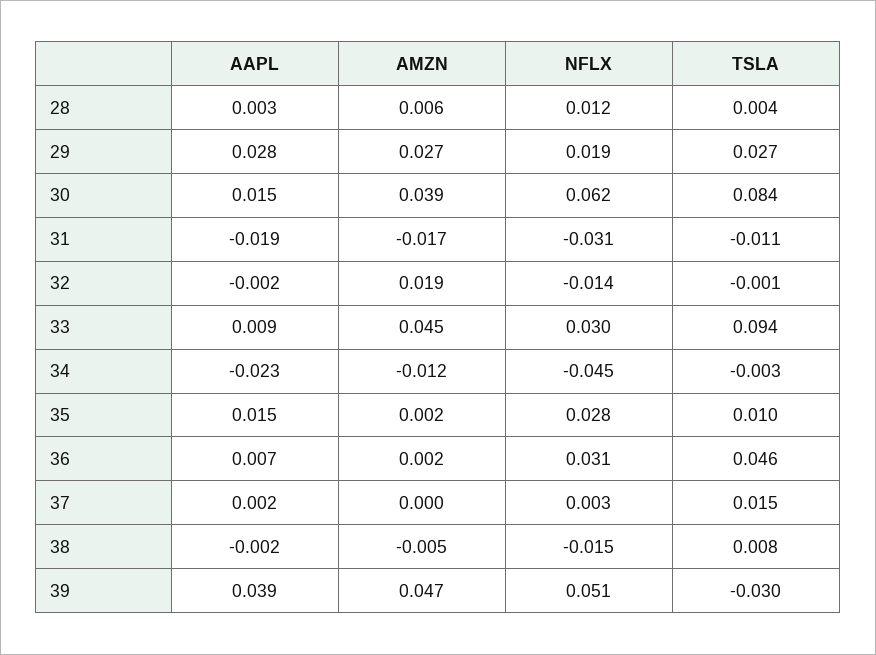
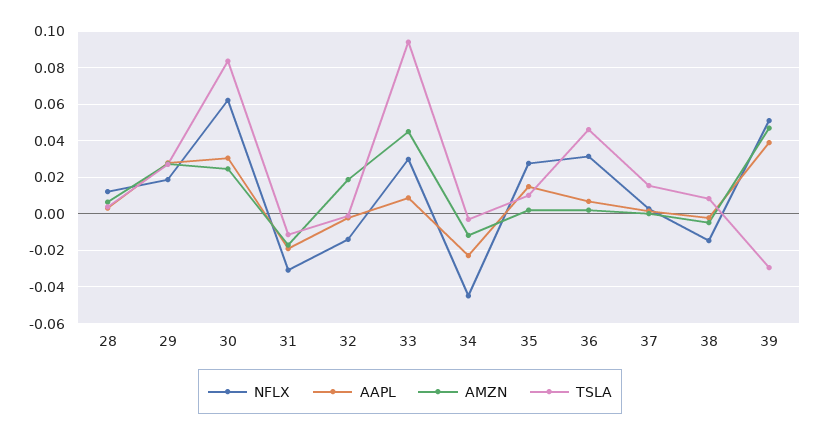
  {
    "AAPL": {
      "28": 0.003,
      "29": 0.028,
-     "30": 0.015,
+     "30": 0.03,
      "31": -0.019,
      "32": -0.002,
      "33": 0.009,
      "34": -0.023,
      "35": 0.015,
      "36": 0.007,
      "37": 0.002,
      "38": -0.002,
      "39": 0.039
    },
    "AMZN": {
      "28": 0.006,
      "29": 0.027,
-     "30": 0.039,
+     "30": 0.025,
      "31": -0.017,
      "32": 0.019,
      "33": 0.045,
      "34": -0.012,
      "35": 0.002,
      "36": 0.002,
      "37": 0,
      "38": -0.005,
      "39": 0.047
    },
    "NFLX": {
      "28": 0.012,
      "29": 0.019,
      "30": 0.062,
      "31": -0.031,
      "32": -0.014,
      "33": 0.03,
      "34": -0.045,
      "35": 0.028,
      "36": 0.031,
      "37": 0.003,
      "38": -0.015,
      "39": 0.051
    },
    "TSLA": {
      "28": 0.004,
      "29": 0.027,
      "30": 0.084,
      "31": -0.011,
      "32": -0.001,
      "33": 0.094,
      "34": -0.003,
      "35": 0.01,
      "36": 0.046,
      "37": 0.015,
      "38": 0.008,
      "39": -0.03
    }
  }

